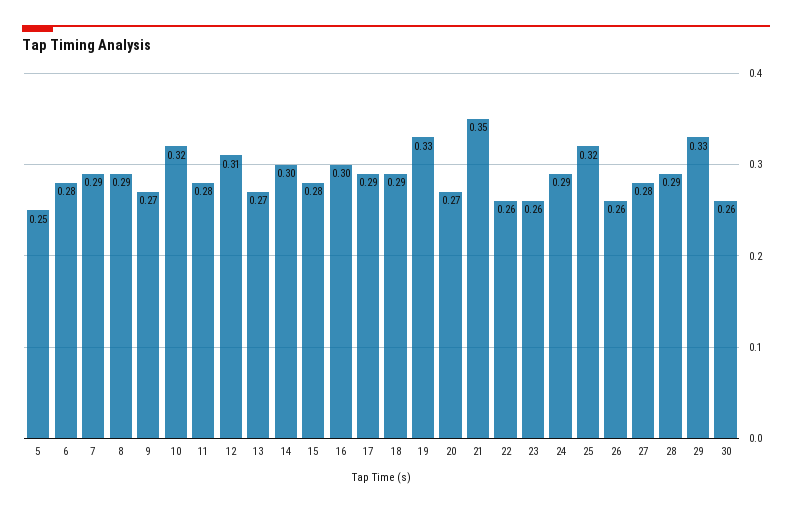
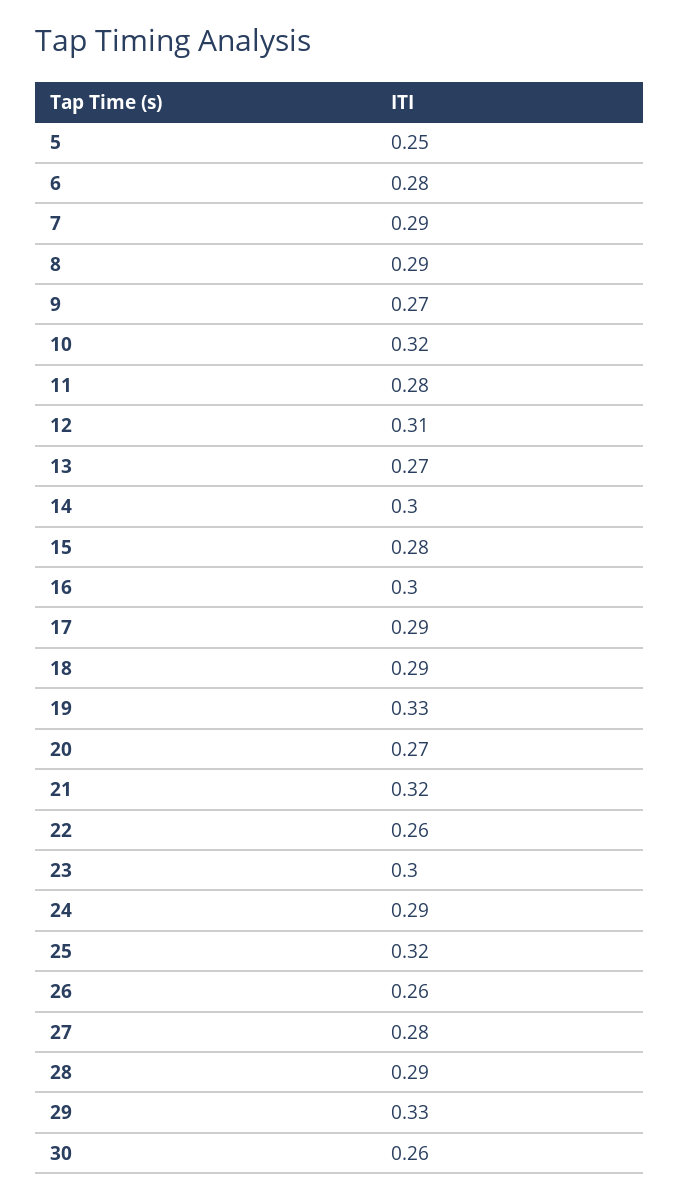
  {
    "5": 0.25,
    "6": 0.28,
    "7": 0.29,
    "8": 0.29,
    "9": 0.27,
    "10": 0.32,
    "11": 0.28,
    "12": 0.31,
    "13": 0.27,
    "14": 0.3,
    "15": 0.28,
    "16": 0.3,
    "17": 0.29,
    "18": 0.29,
    "19": 0.33,
    "20": 0.27,
-   "21": 0.35,
+   "21": 0.32,
    "22": 0.26,
-   "23": 0.26,
+   "23": 0.3,
    "24": 0.29,
    "25": 0.32,
    "26": 0.26,
    "27": 0.28,
    "28": 0.29,
    "29": 0.33,
    "30": 0.26
  }

